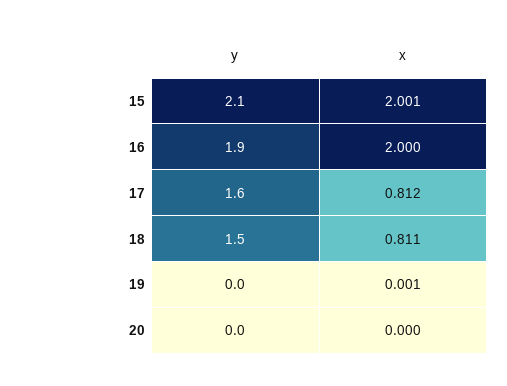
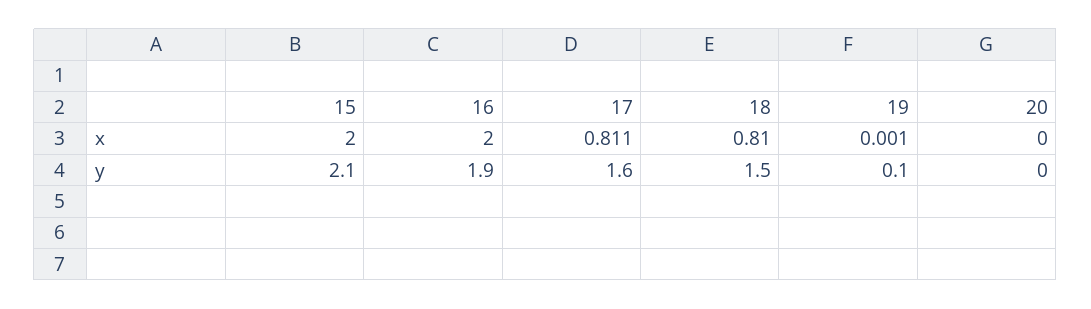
  {
    "y": {
      "15": 2.1,
      "16": 1.9,
      "17": 1.6,
      "18": 1.5,
-     "19": 0,
+     "19": 0.1,
      "20": 0
    },
    "x": {
-     "15": 2.001,
+     "15": 2,
      "16": 2,
-     "17": 0.812,
+     "17": 0.811,
-     "18": 0.811,
+     "18": 0.81,
      "19": 0.001,
      "20": 0
    }
  }

